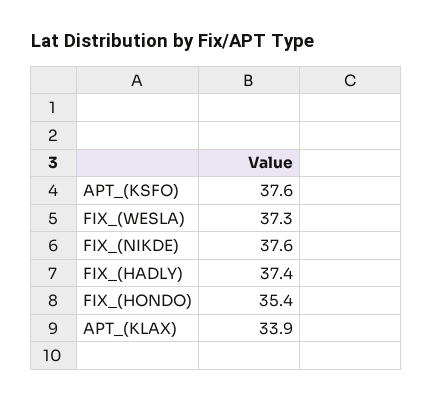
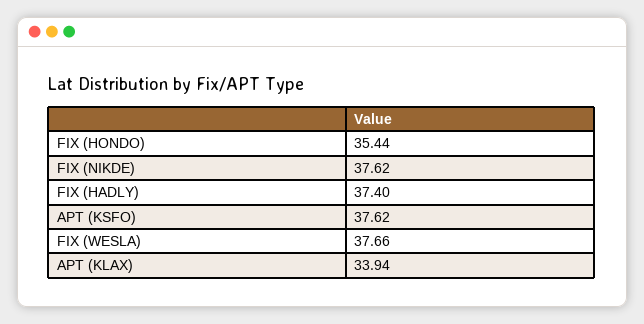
  {
    "APT_(KSFO)": 37.62,
-   "FIX_(WESLA)": 37.3,
+   "FIX_(WESLA)": 37.66,
    "FIX_(NIKDE)": 37.62,
    "FIX_(HADLY)": 37.4,
    "FIX_(HONDO)": 35.44,
    "APT_(KLAX)": 33.94
  }

